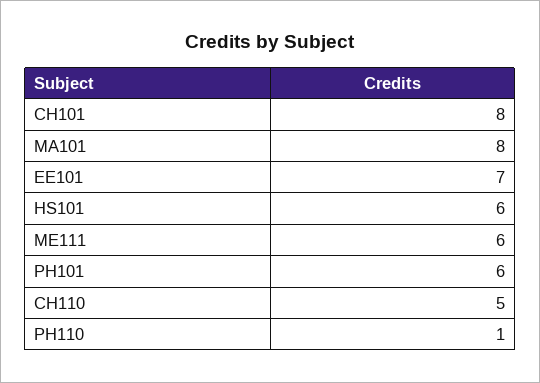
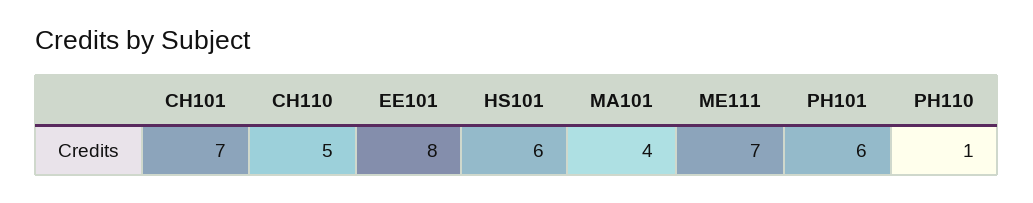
  {
-   "CH101": 8,
+   "CH101": 7,
-   "MA101": 8,
+   "MA101": 4,
-   "EE101": 7,
+   "EE101": 8,
    "HS101": 6,
-   "ME111": 6,
+   "ME111": 7,
    "PH101": 6,
    "CH110": 5,
    "PH110": 1
  }

